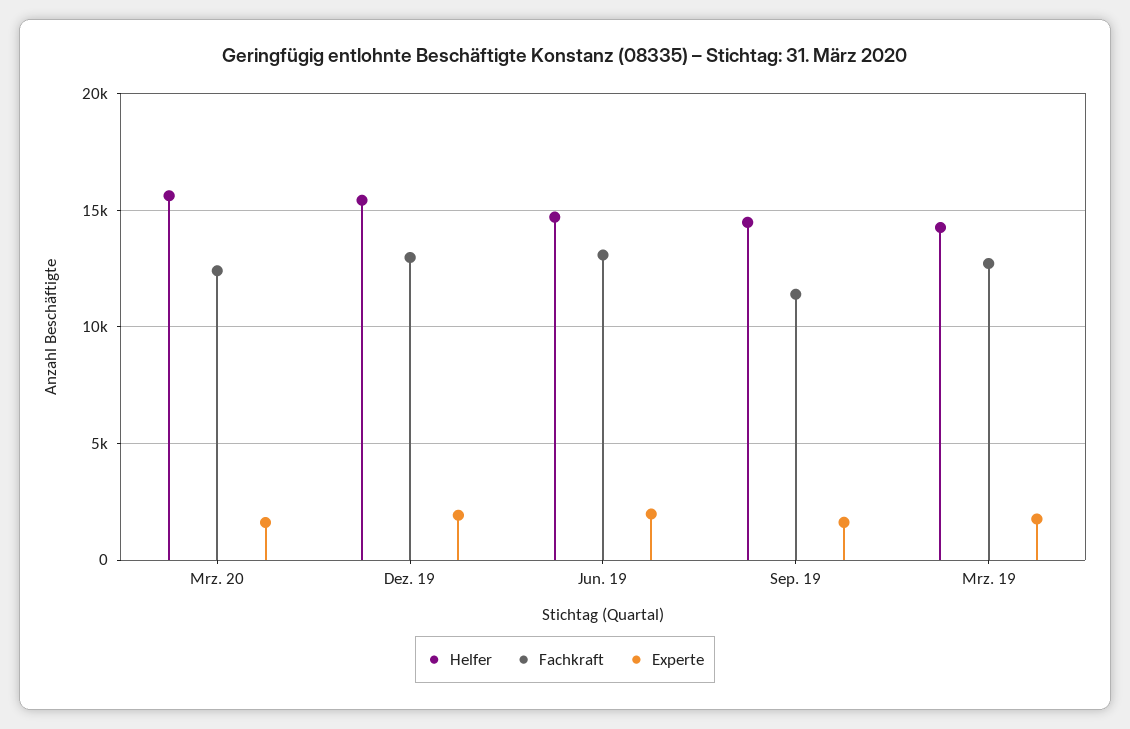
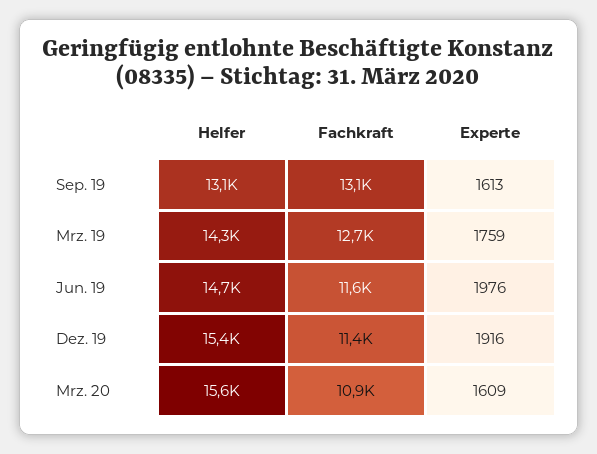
  {
    "Helfer": {
      "Mrz. 20": 15600,
      "Dez. 19": 15400,
      "Jun. 19": 14700,
-     "Sep. 19": 14500,
+     "Sep. 19": 13100,
      "Mrz. 19": 14300
    },
    "Fachkraft": {
-     "Mrz. 20": 12500,
+     "Mrz. 20": 10900,
-     "Dez. 19": 13000,
+     "Dez. 19": 11400,
-     "Jun. 19": 13000,
+     "Jun. 19": 11600,
-     "Sep. 19": 11500,
+     "Sep. 19": 13100,
      "Mrz. 19": 12700
    },
    "Experte": {
      "Mrz. 20": 1609,
      "Dez. 19": 1916,
      "Jun. 19": 1976,
      "Sep. 19": 1613,
      "Mrz. 19": 1759
    }
  }

